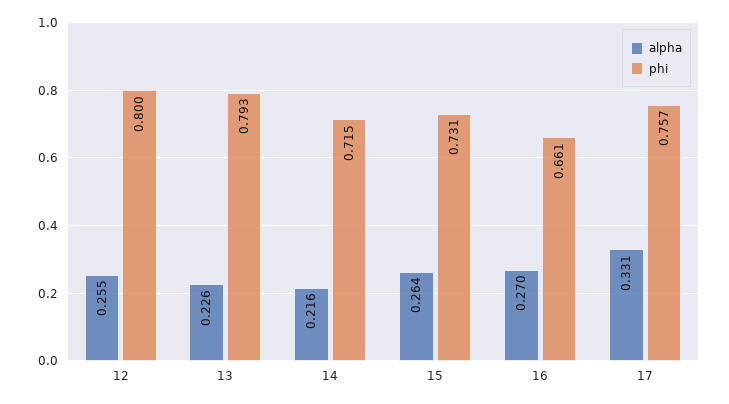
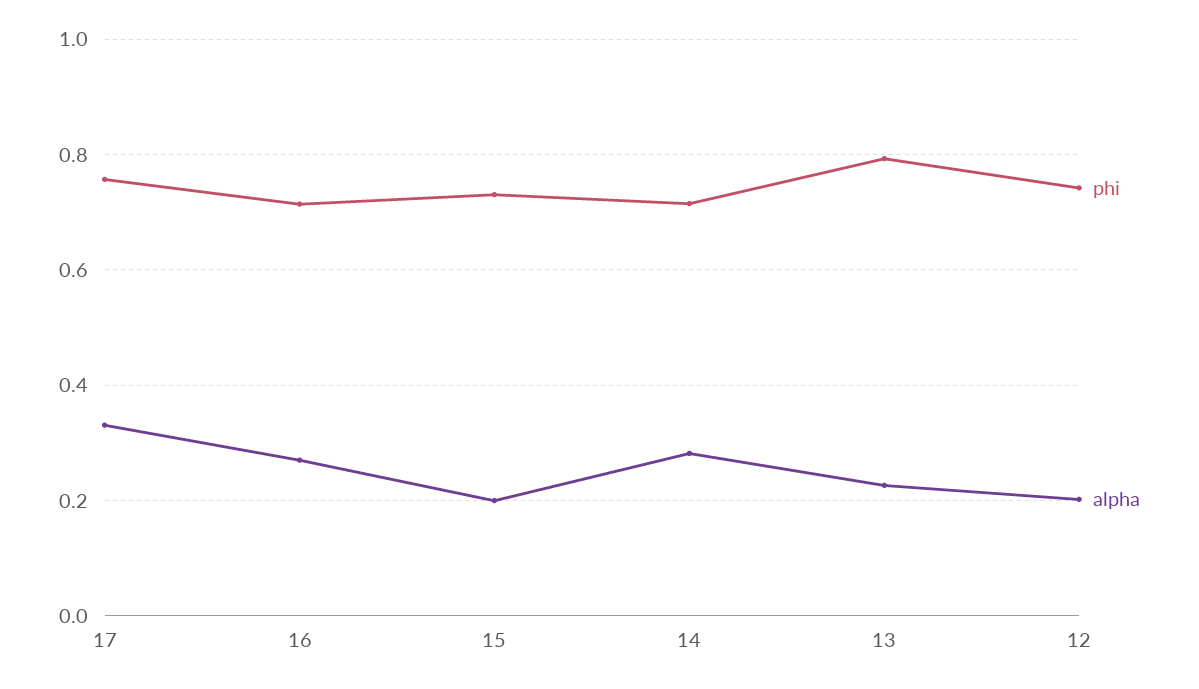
  {
    "alpha": {
-     "12": 0.255,
+     "12": 0.2,
      "13": 0.226,
-     "14": 0.216,
+     "14": 0.28,
-     "15": 0.264,
+     "15": 0.2,
      "16": 0.27,
      "17": 0.331
    },
    "phi": {
-     "12": 0.8,
+     "12": 0.74,
      "13": 0.793,
      "14": 0.715,
      "15": 0.731,
-     "16": 0.661,
+     "16": 0.72,
      "17": 0.757
    }
  }

